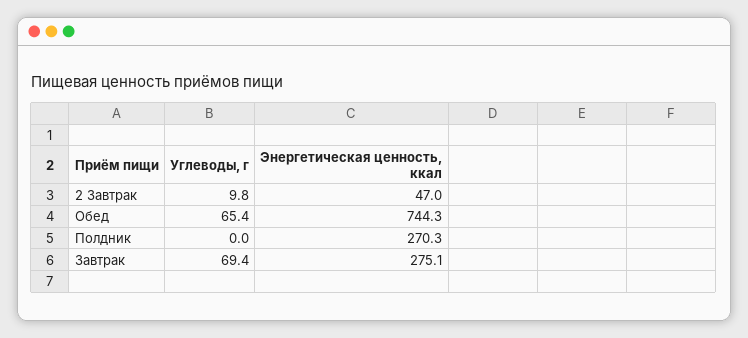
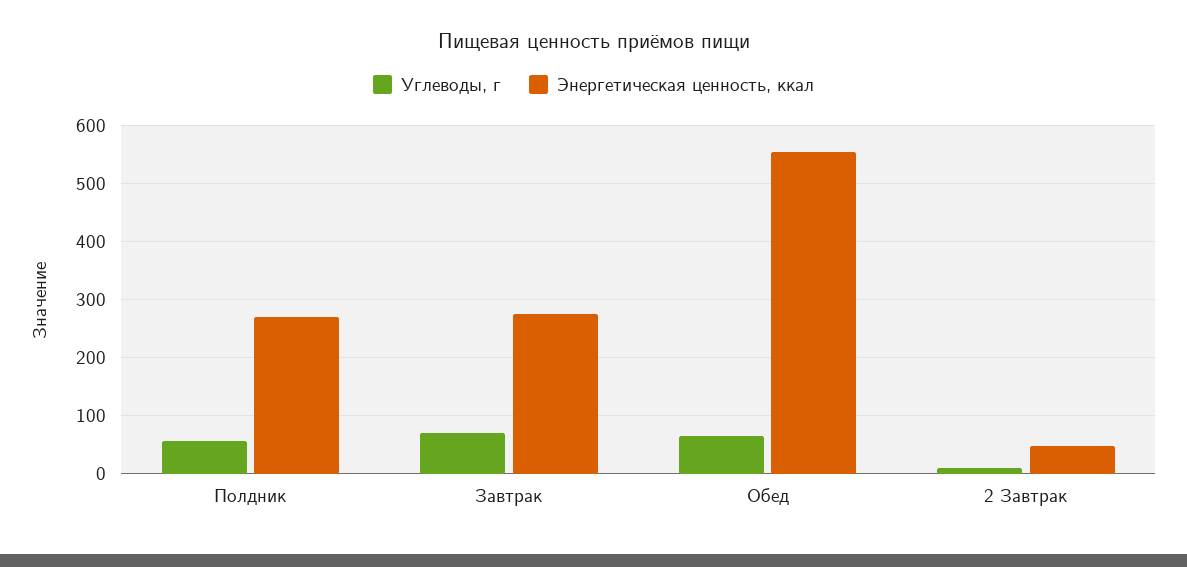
  {
    "Углеводы, г": {
      "2 Завтрак": 9.8,
      "Обед": 65.4,
-     "Полдник": 0,
+     "Полдник": 60,
      "Завтрак": 69.4
    },
    "Энергетическая ценность, ккал": {
      "2 Завтрак": 47,
-     "Обед": 744.3,
+     "Обед": 560,
      "Полдник": 270.3,
      "Завтрак": 275.1
    }
  }

